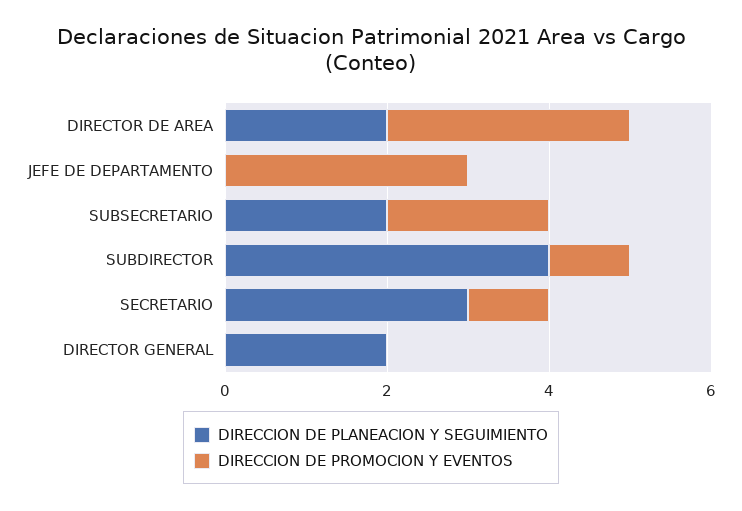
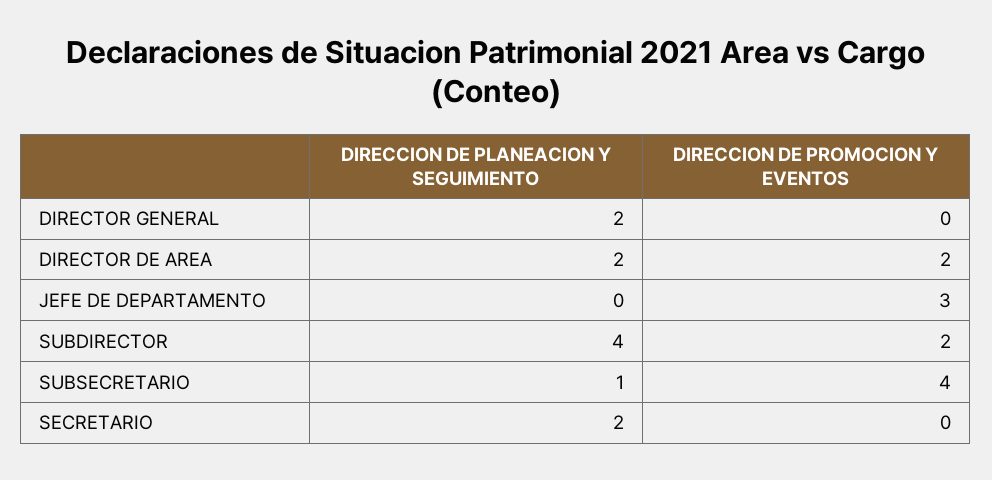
  {
    "DIRECCION DE PLANEACION Y SEGUIMIENTO": {
      "DIRECTOR DE AREA": 2,
      "JEFE DE DEPARTAMENTO": 0,
-     "SUBSECRETARIO": 2,
+     "SUBSECRETARIO": 1,
      "SUBDIRECTOR": 4,
-     "SECRETARIO": 3,
+     "SECRETARIO": 2,
      "DIRECTOR GENERAL": 2
    },
    "DIRECCION DE PROMOCION Y EVENTOS": {
-     "DIRECTOR DE AREA": 3,
+     "DIRECTOR DE AREA": 2,
      "JEFE DE DEPARTAMENTO": 3,
-     "SUBSECRETARIO": 2,
+     "SUBSECRETARIO": 4,
-     "SUBDIRECTOR": 1,
+     "SUBDIRECTOR": 2,
-     "SECRETARIO": 1,
+     "SECRETARIO": 0,
      "DIRECTOR GENERAL": 0
    }
  }

